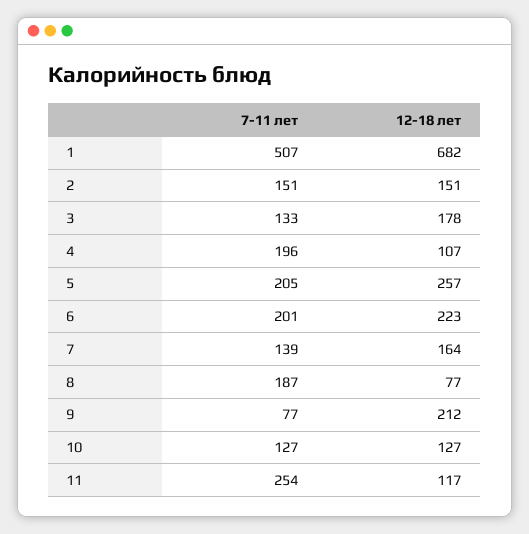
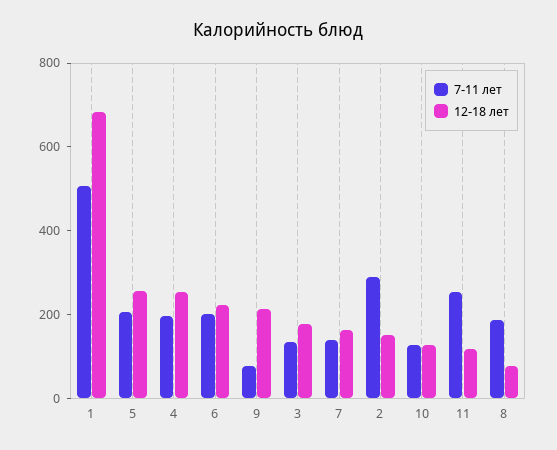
  {
    "7-11 лет": {
      "1": 507,
-     "2": 151,
+     "2": 300,
      "3": 133,
      "4": 196,
      "5": 205,
      "6": 201,
      "7": 139,
      "8": 187,
      "9": 77,
      "10": 127,
      "11": 254
    },
    "12-18 лет": {
      "1": 682,
      "2": 151,
      "3": 178,
-     "4": 107,
+     "4": 250,
      "5": 257,
      "6": 223,
      "7": 164,
      "8": 77,
      "9": 212,
      "10": 127,
      "11": 117
    }
  }

